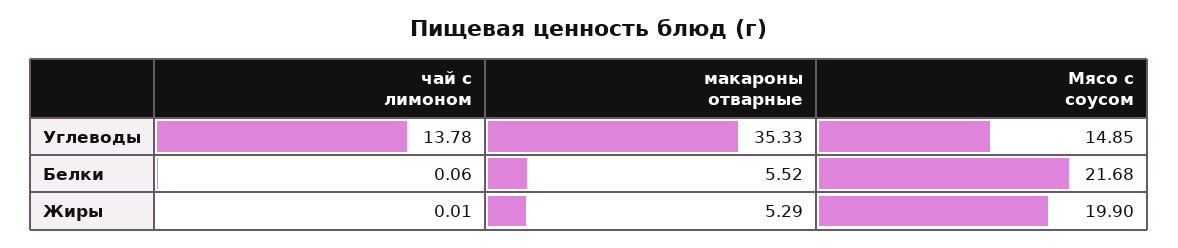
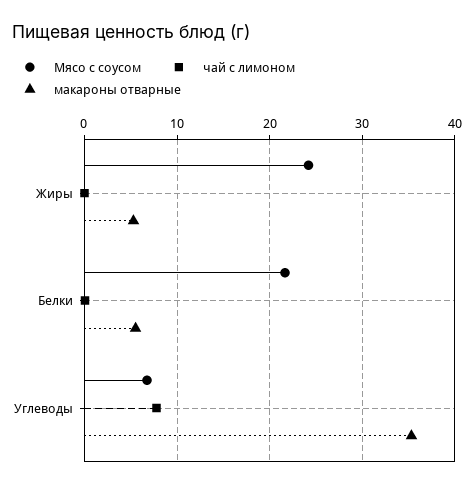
  {
    "чай с лимоном": {
-     "Углеводы": 13.78,
+     "Углеводы": 8,
      "Белки": 0.06,
      "Жиры": 0.01
    },
    "макароны отварные": {
      "Углеводы": 35.33,
      "Белки": 5.52,
      "Жиры": 5.29
    },
    "Мясо с соусом": {
-     "Углеводы": 14.85,
+     "Углеводы": 7,
      "Белки": 21.68,
-     "Жиры": 19.9
+     "Жиры": 24
    }
  }

